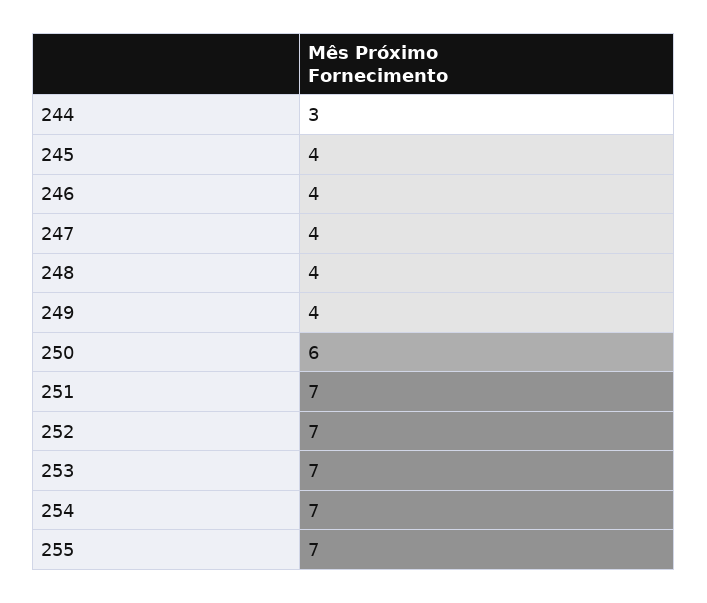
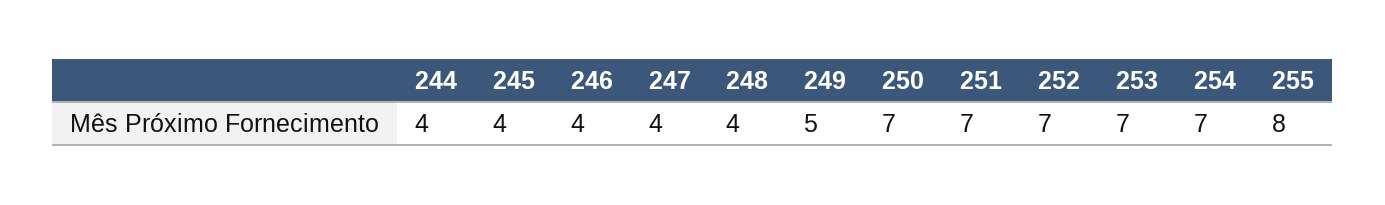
  {
-   "244": 3,
+   "244": 4,
    "245": 4,
    "246": 4,
    "247": 4,
    "248": 4,
-   "249": 4,
+   "249": 5,
-   "250": 6,
+   "250": 7,
    "251": 7,
    "252": 7,
    "253": 7,
    "254": 7,
-   "255": 7
+   "255": 8
  }

